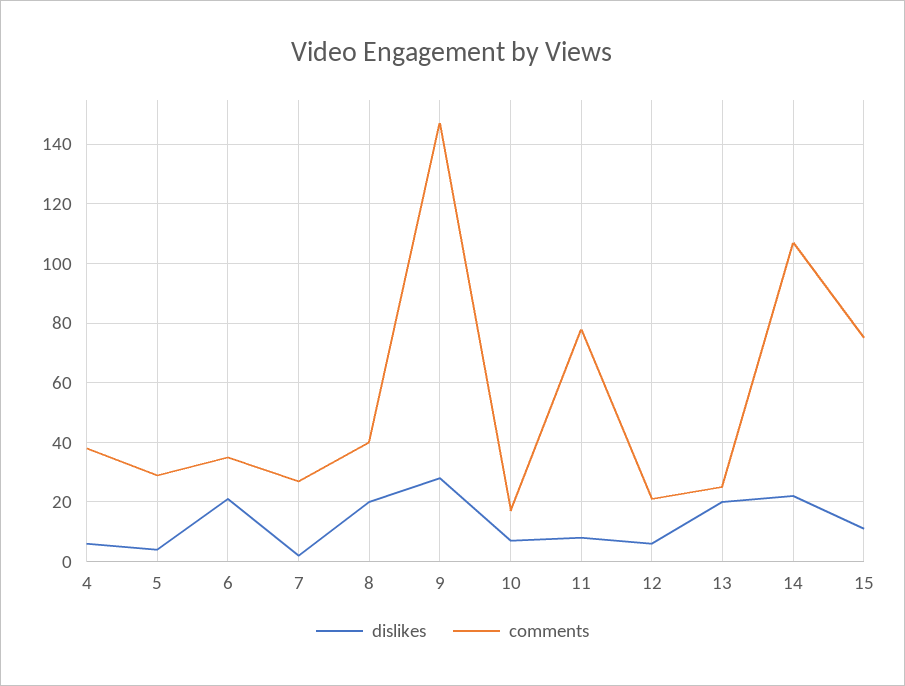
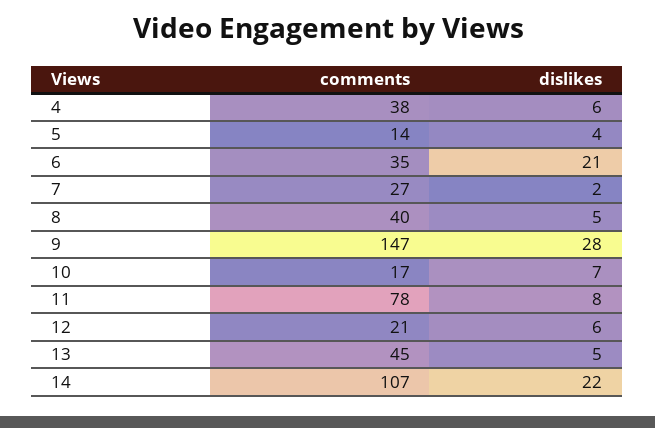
  {
    "dislikes": {
      "4": 6,
      "5": 4,
      "6": 21,
      "7": 2,
-     "8": 20,
+     "8": 5,
      "9": 28,
      "10": 7,
      "11": 8,
      "12": 6,
-     "13": 20,
+     "13": 5,
-     "14": 22,
+     "14": 22
-     "15": 10
    },
    "comments": {
      "4": 38,
-     "5": 30,
+     "5": 14,
      "6": 35,
      "7": 27,
      "8": 40,
      "9": 147,
      "10": 17,
      "11": 78,
      "12": 21,
-     "13": 25,
+     "13": 45,
-     "14": 107,
+     "14": 107
-     "15": 75
    }
  }

